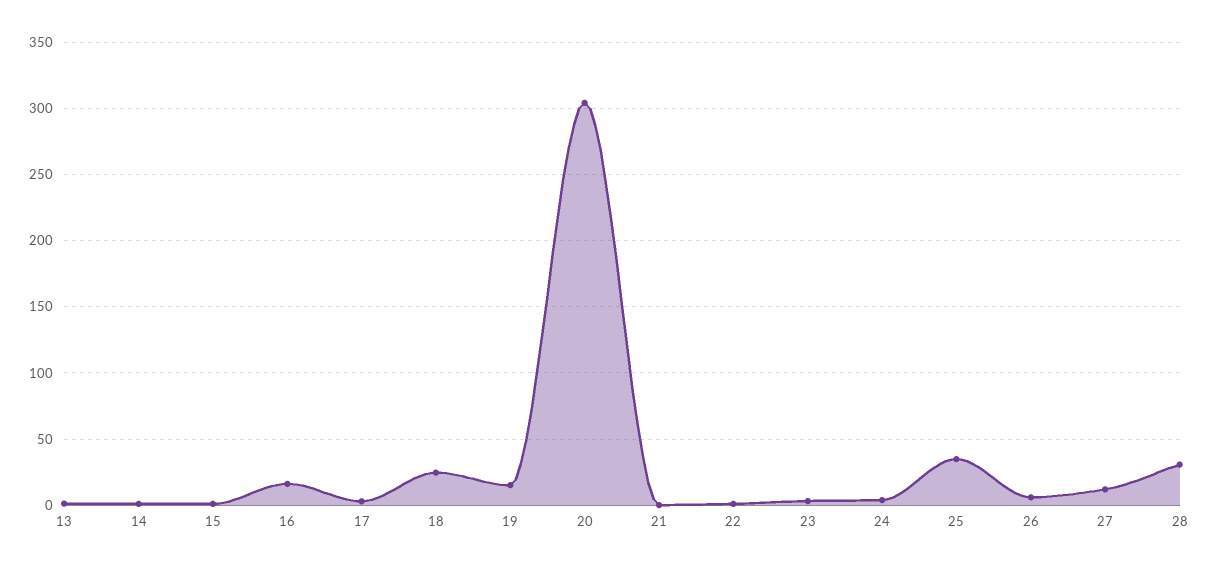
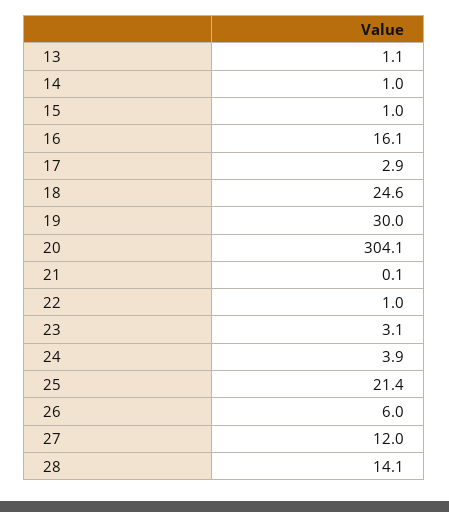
  {
    "13": 1.1,
    "14": 1,
    "15": 1,
    "16": 16.1,
    "17": 2.9,
    "18": 24.6,
-   "19": 15,
+   "19": 30,
    "20": 304.1,
    "21": 0.1,
    "22": 1,
    "23": 3.1,
    "24": 3.9,
-   "25": 35,
+   "25": 21.4,
    "26": 6,
    "27": 12,
-   "28": 30
+   "28": 14.1
  }

